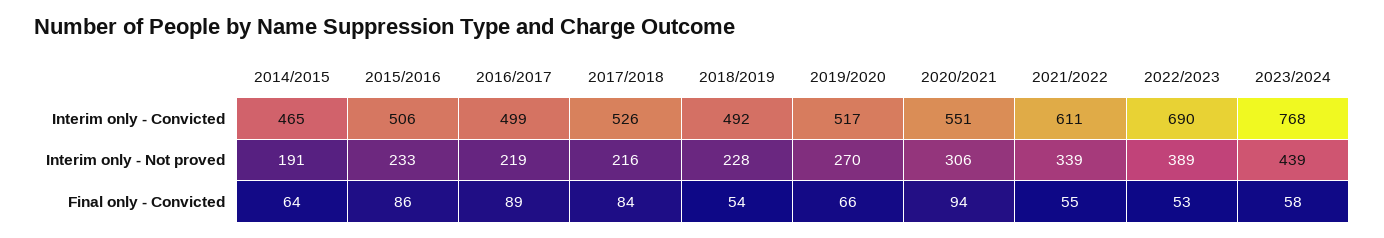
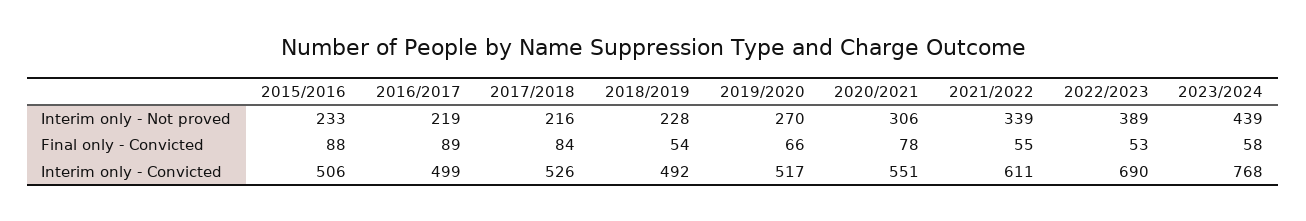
  {
-   "2014/2015": {
-     "Interim only - Convicted": 465,
-     "Interim only - Not proved": 191,
-     "Final only - Convicted": 64
-   },
    "2015/2016": {
      "Interim only - Convicted": 506,
      "Interim only - Not proved": 233,
-     "Final only - Convicted": 86
+     "Final only - Convicted": 88
    },
    "2016/2017": {
      "Interim only - Convicted": 499,
      "Interim only - Not proved": 219,
      "Final only - Convicted": 89
    },
    "2017/2018": {
      "Interim only - Convicted": 526,
      "Interim only - Not proved": 216,
      "Final only - Convicted": 84
    },
    "2018/2019": {
      "Interim only - Convicted": 492,
      "Interim only - Not proved": 228,
      "Final only - Convicted": 54
    },
    "2019/2020": {
      "Interim only - Convicted": 517,
      "Interim only - Not proved": 270,
      "Final only - Convicted": 66
    },
    "2020/2021": {
      "Interim only - Convicted": 551,
      "Interim only - Not proved": 306,
-     "Final only - Convicted": 94
+     "Final only - Convicted": 78
    },
    "2021/2022": {
      "Interim only - Convicted": 611,
      "Interim only - Not proved": 339,
      "Final only - Convicted": 55
    },
    "2022/2023": {
      "Interim only - Convicted": 690,
      "Interim only - Not proved": 389,
      "Final only - Convicted": 53
    },
    "2023/2024": {
      "Interim only - Convicted": 768,
      "Interim only - Not proved": 439,
      "Final only - Convicted": 58
    }
  }

